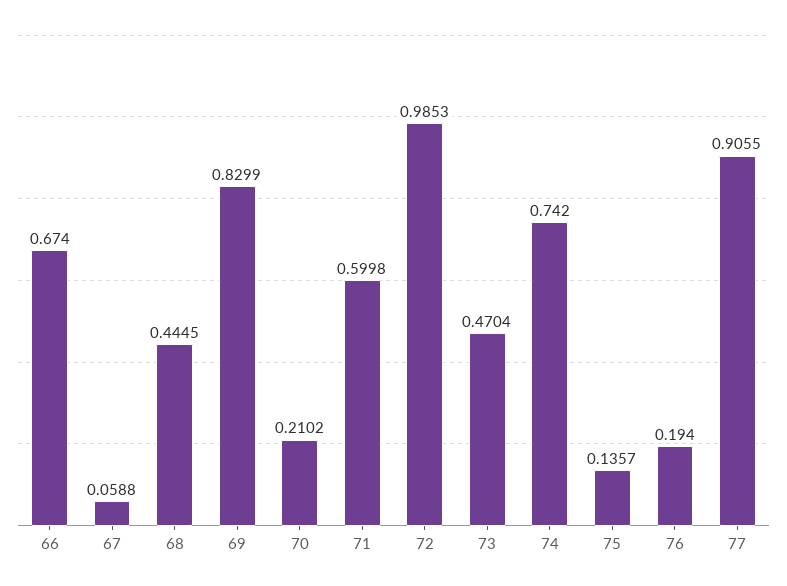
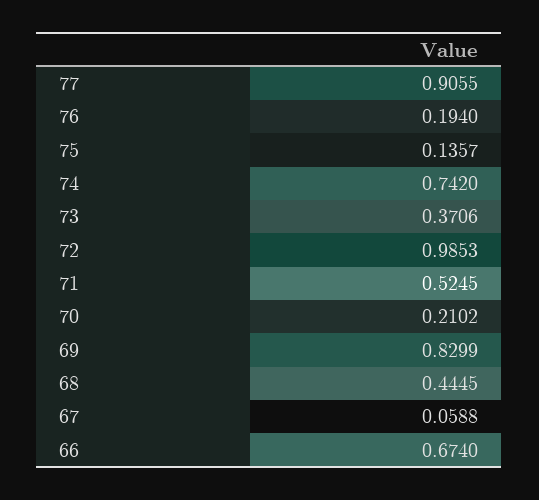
  {
    "66": 0.674,
    "67": 0.0588,
    "68": 0.4445,
    "69": 0.8299,
    "70": 0.2102,
-   "71": 0.5998,
+   "71": 0.5245,
    "72": 0.9853,
-   "73": 0.4704,
+   "73": 0.3706,
    "74": 0.742,
    "75": 0.1357,
    "76": 0.194,
    "77": 0.9055
  }

